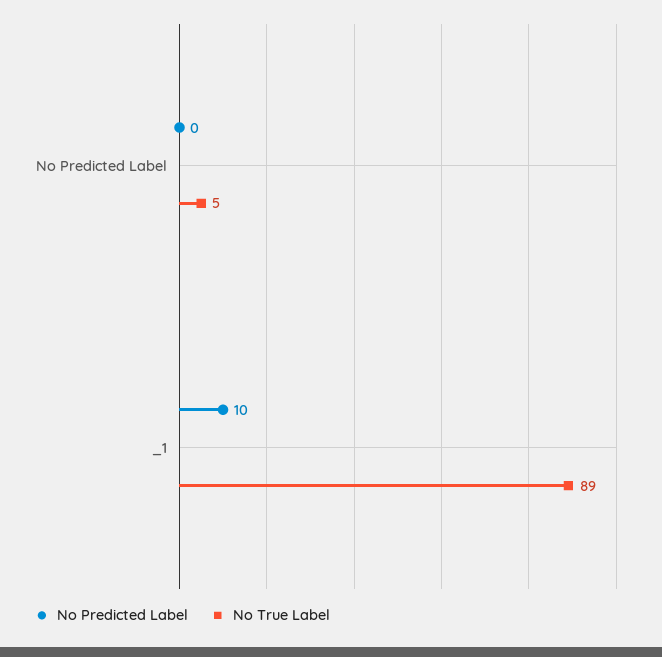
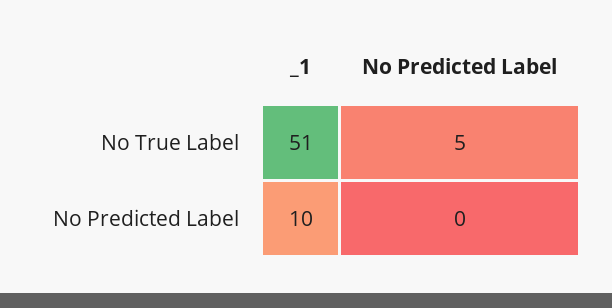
  {
    "No Predicted Label": {
      "No Predicted Label": 0,
      "_1": 10
    },
    "No True Label": {
      "No Predicted Label": 5,
-     "_1": 89
+     "_1": 51
    }
  }

